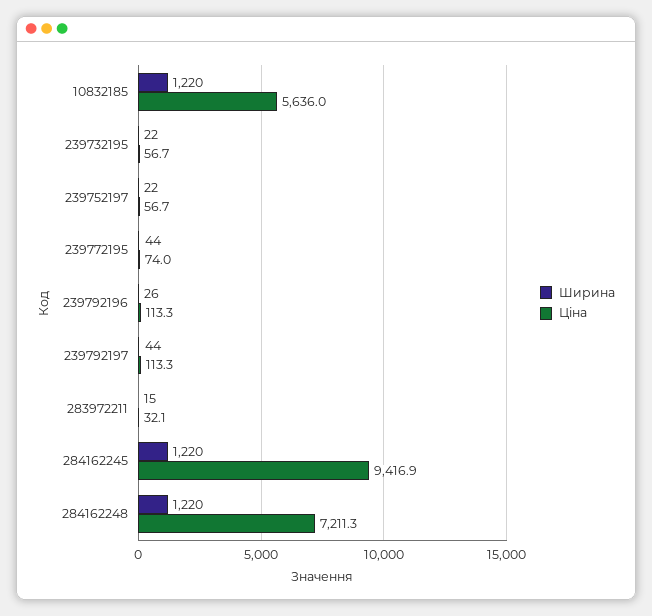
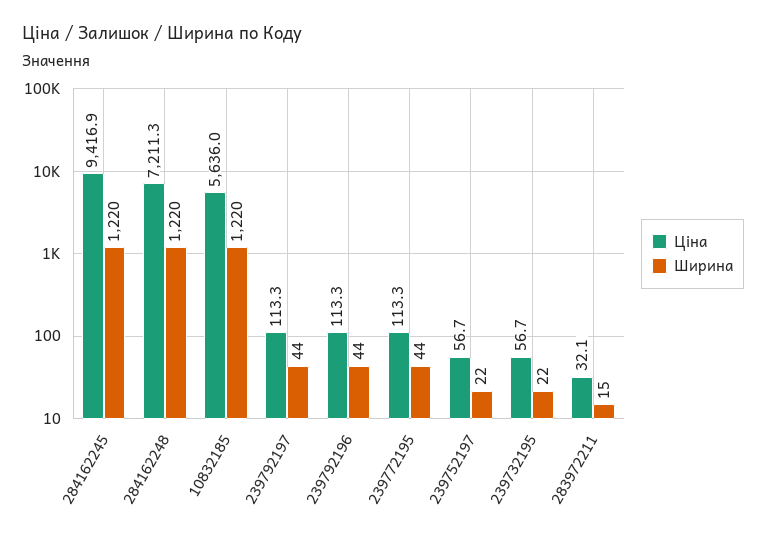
  {
    "Ширина": {
      "10832185": 1220,
      "239732195": 22,
      "239752197": 22,
      "239772195": 44,
-     "239792196": 26,
+     "239792196": 44,
      "239792197": 44,
      "283972211": 15,
      "284162245": 1220,
      "284162248": 1220
    },
    "Ціна": {
      "10832185": 5636,
      "239732195": 56.7,
      "239752197": 56.7,
-     "239772195": 74,
+     "239772195": 113.3,
      "239792196": 113.3,
      "239792197": 113.3,
      "283972211": 32.1,
      "284162245": 9416.9,
      "284162248": 7211.3
    }
  }

